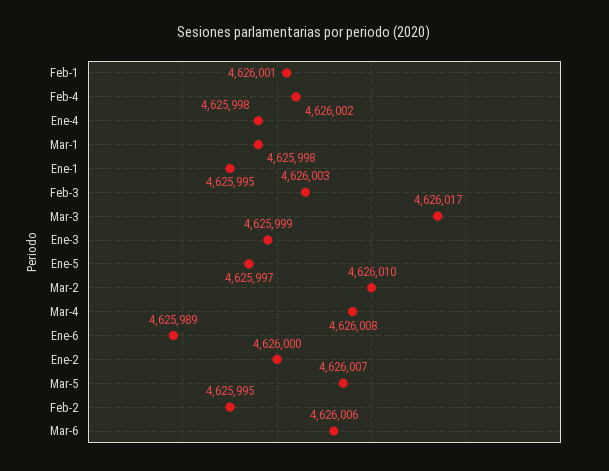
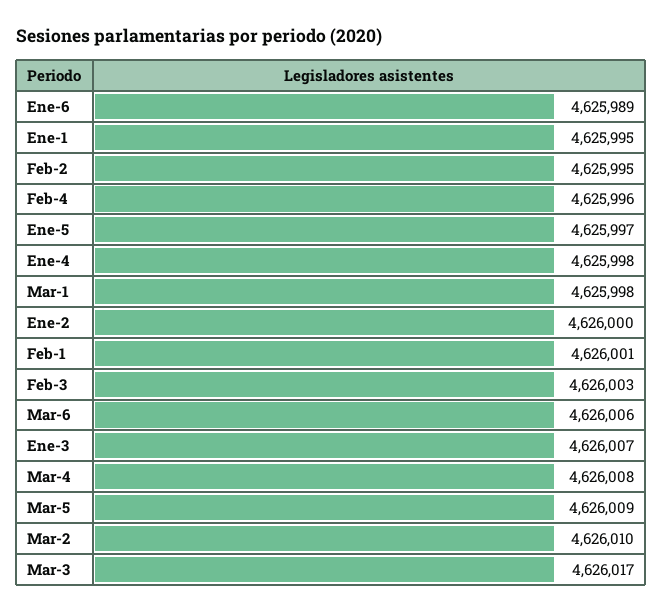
  {
    "Feb-1": 4626001,
-   "Feb-4": 4626002,
+   "Feb-4": 4625996,
    "Ene-4": 4625998,
    "Mar-1": 4625998,
    "Ene-1": 4625995,
    "Feb-3": 4626003,
    "Mar-3": 4626017,
-   "Ene-3": 4625999,
+   "Ene-3": 4626007,
    "Ene-5": 4625997,
    "Mar-2": 4626010,
    "Mar-4": 4626008,
    "Ene-6": 4625989,
    "Ene-2": 4626000,
-   "Mar-5": 4626007,
+   "Mar-5": 4626009,
    "Feb-2": 4625995,
    "Mar-6": 4626006
  }

